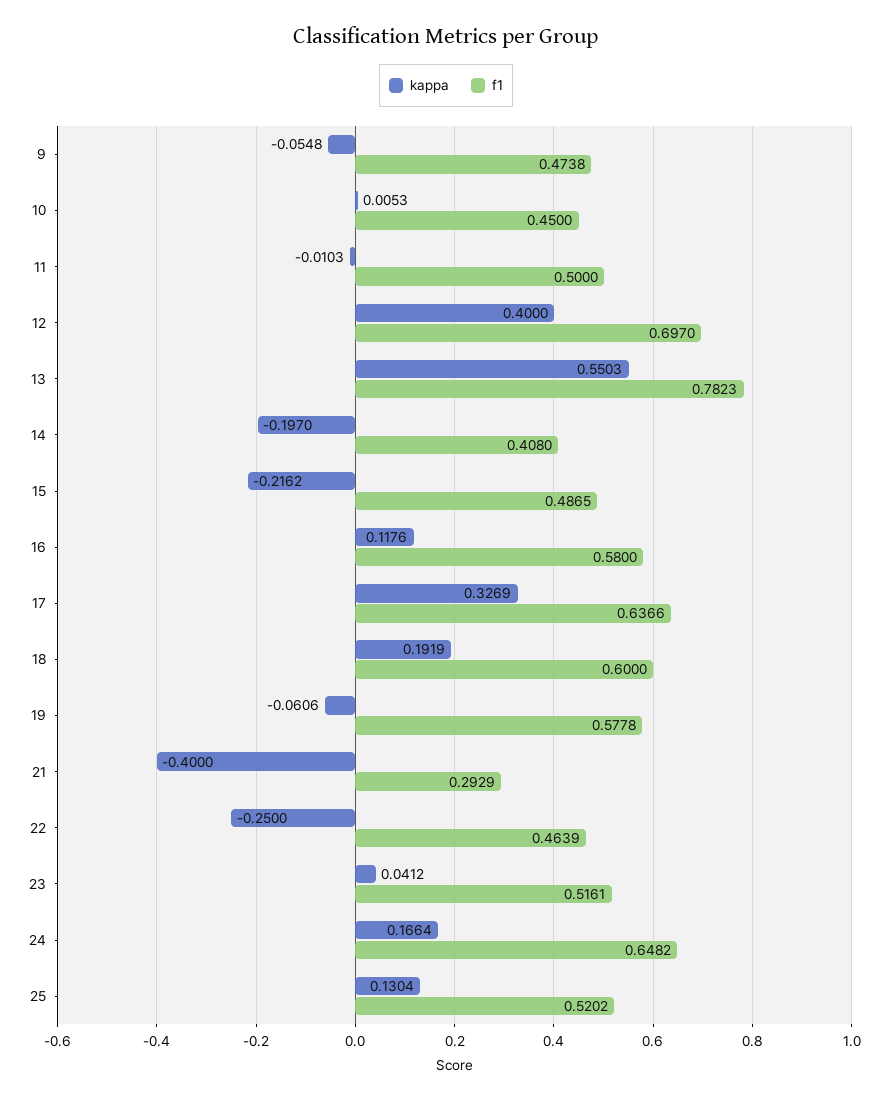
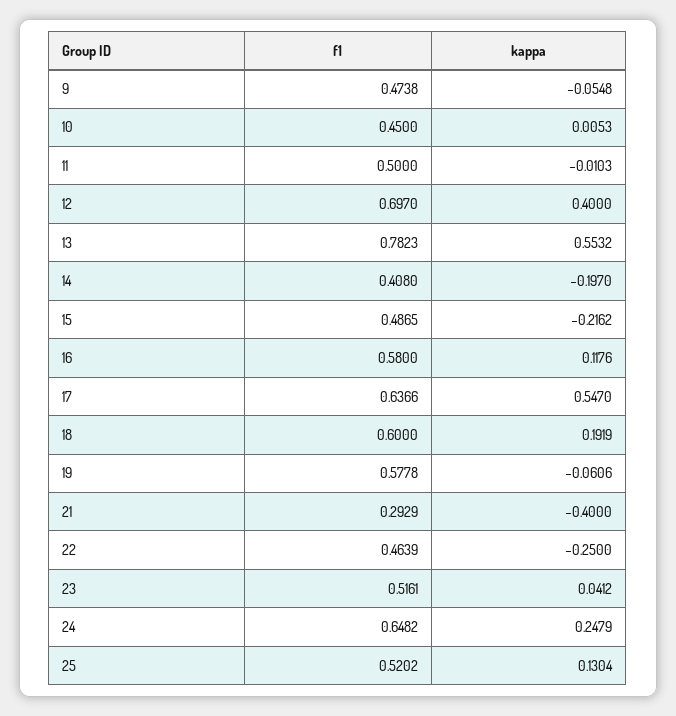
  {
    "kappa": {
      "9": -0.0548,
      "10": 0.0053,
      "11": -0.0103,
      "12": 0.4,
-     "13": 0.5503,
+     "13": 0.5532,
      "14": -0.197,
      "15": -0.2162,
      "16": 0.1176,
-     "17": 0.3269,
+     "17": 0.547,
      "18": 0.1919,
      "19": -0.0606,
      "21": -0.4,
      "22": -0.25,
      "23": 0.0412,
-     "24": 0.1664,
+     "24": 0.2479,
      "25": 0.1304
    },
    "f1": {
      "9": 0.4738,
      "10": 0.45,
      "11": 0.5,
      "12": 0.697,
      "13": 0.7823,
      "14": 0.408,
      "15": 0.4865,
      "16": 0.58,
      "17": 0.6366,
      "18": 0.6,
      "19": 0.5778,
      "21": 0.2929,
      "22": 0.4639,
      "23": 0.5161,
      "24": 0.6482,
      "25": 0.5202
    }
  }

